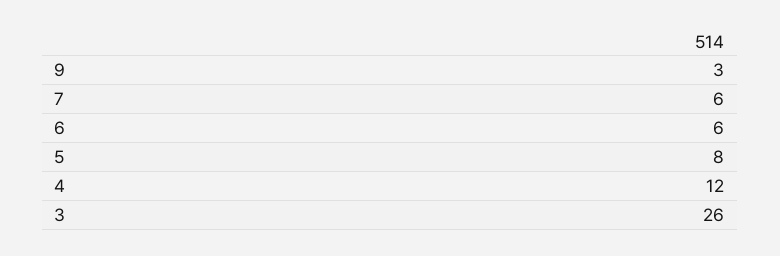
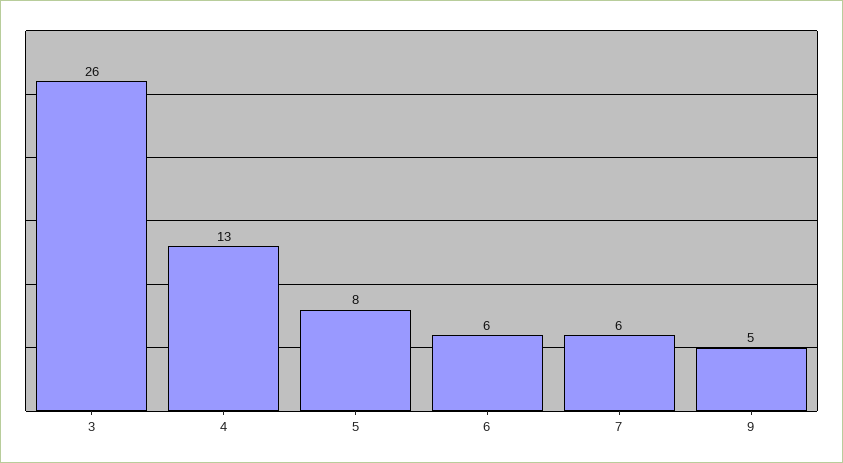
  {
-   "9": 3,
+   "9": 5,
    "7": 6,
    "6": 6,
    "5": 8,
-   "4": 12,
+   "4": 13,
    "3": 26
  }

